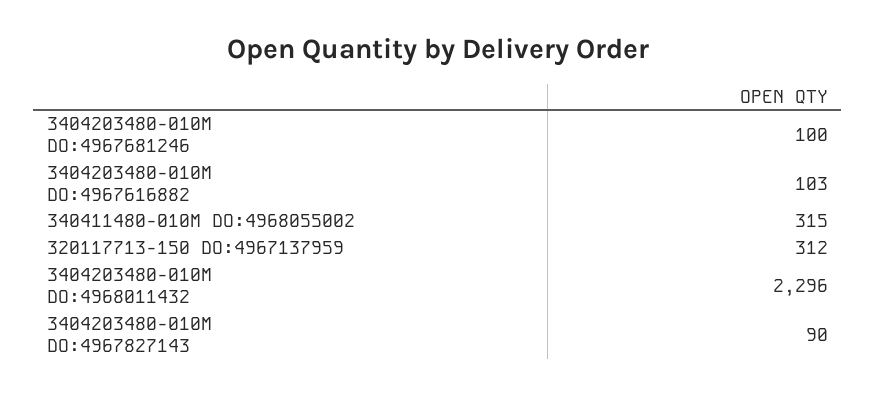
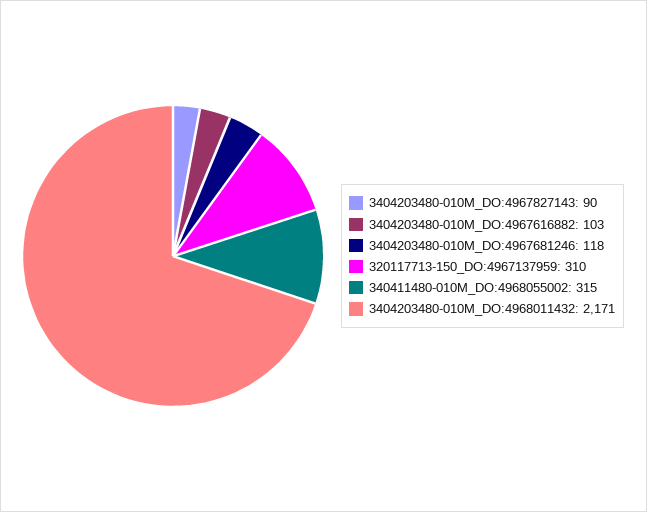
  {
-   "3404203480-010M DO:4967681246": 100,
+   "3404203480-010M DO:4967681246": 118,
    "3404203480-010M DO:4967616882": 103,
    "340411480-010M DO:4968055002": 315,
-   "320117713-150 DO:4967137959": 312,
+   "320117713-150 DO:4967137959": 310,
-   "3404203480-010M DO:4968011432": 2296,
+   "3404203480-010M DO:4968011432": 2171,
    "3404203480-010M DO:4967827143": 90
  }

